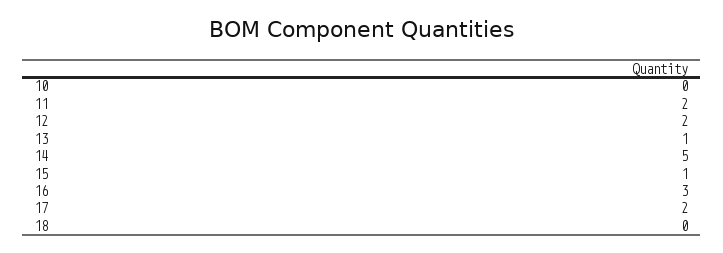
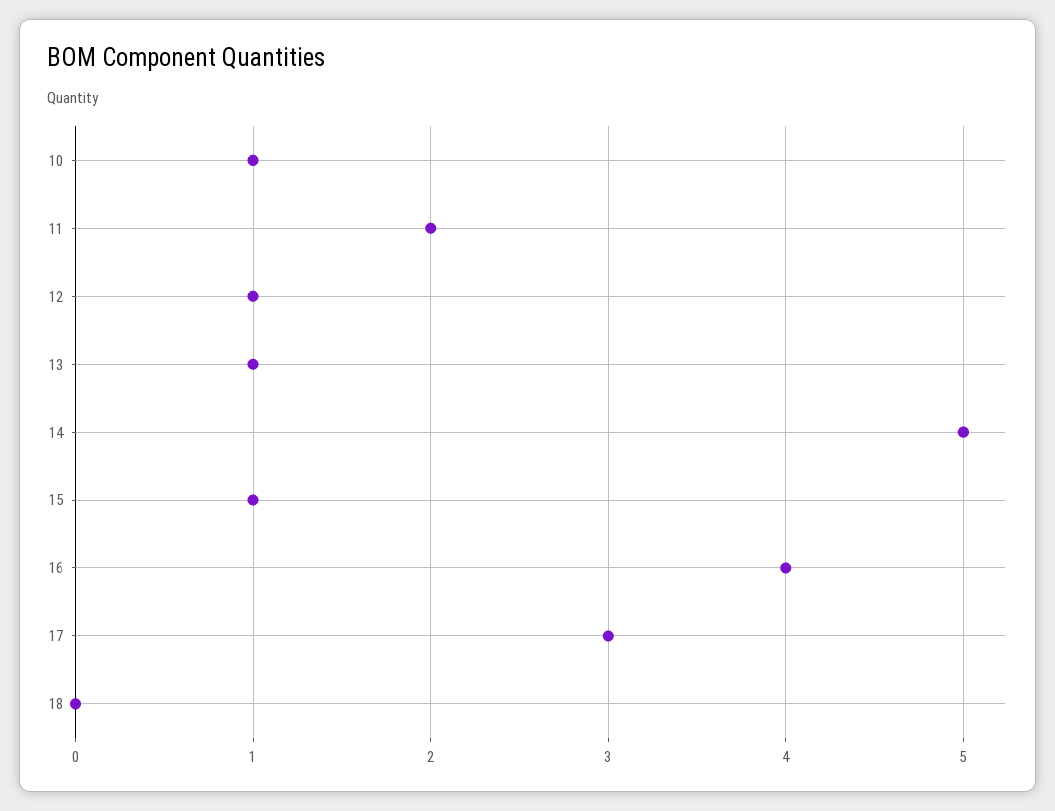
  {
-   "10": 0,
+   "10": 1,
    "11": 2,
-   "12": 2,
+   "12": 1,
    "13": 1,
    "14": 5,
    "15": 1,
-   "16": 3,
+   "16": 4,
-   "17": 2,
+   "17": 3,
    "18": 0
  }

